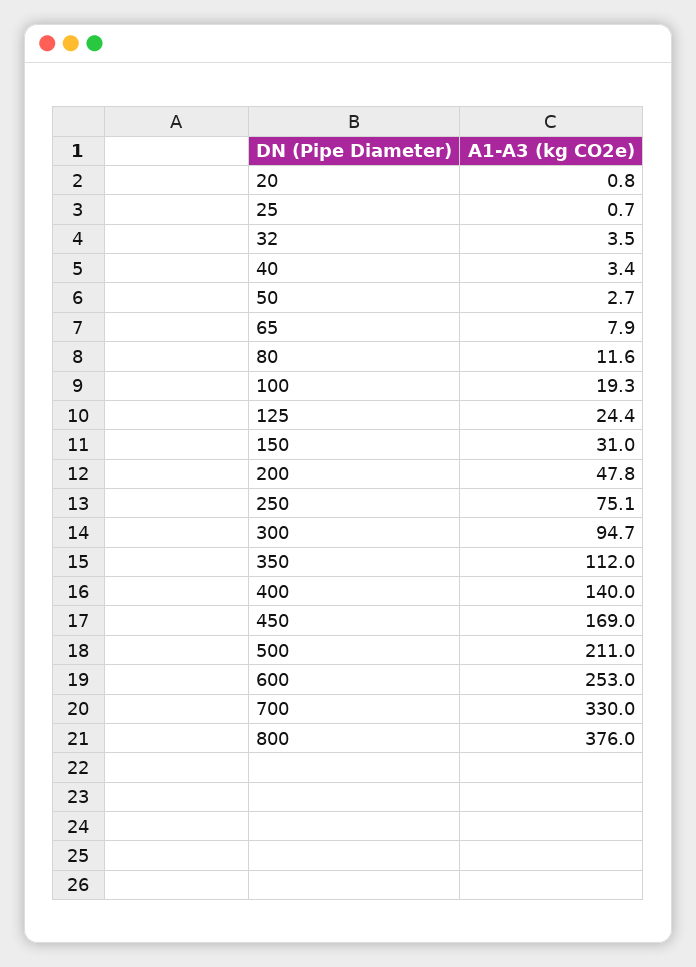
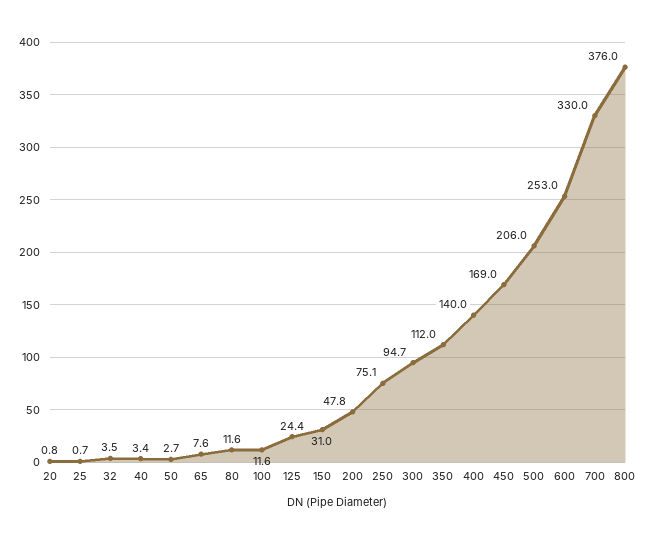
  {
    "20": 0.8,
    "25": 0.7,
    "32": 3.5,
    "40": 3.4,
    "50": 2.7,
-   "65": 7.9,
+   "65": 7.6,
    "80": 11.6,
-   "100": 19.3,
+   "100": 11.6,
    "125": 24.4,
    "150": 31,
    "200": 47.8,
    "250": 75.1,
    "300": 94.7,
    "350": 112,
    "400": 140,
    "450": 169,
-   "500": 211,
+   "500": 206,
    "600": 253,
    "700": 330,
    "800": 376
  }

